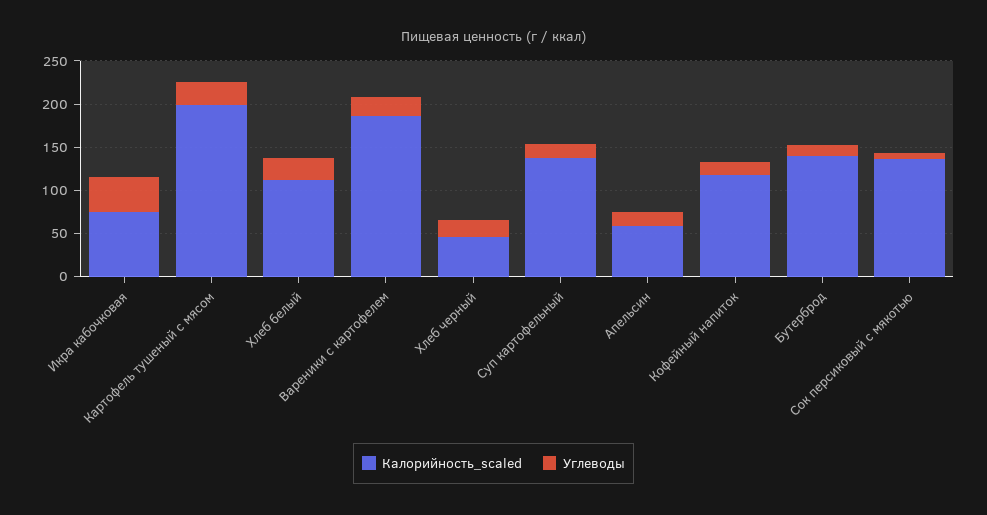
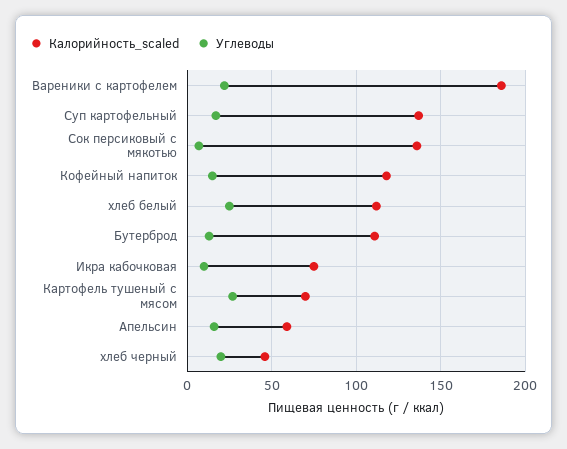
  {
    "Калорийность_scaled": {
      "Икра кабочковая": 75,
-     "Картофель тушеный с мясом": 200,
+     "Картофель тушеный с мясом": 70,
      "Хлеб белый": 110,
      "Вареники с картофелем": 185,
      "Хлеб черный": 45,
      "Суп картофельный": 135,
      "Апельсин": 60,
      "Кофейный напиток": 120,
-     "Бутерброд": 140,
+     "Бутерброд": 110,
      "Сок персиковый с мякотью": 135
    },
    "Углеводы": {
-     "Икра кабочковая": 40,
+     "Икра кабочковая": 10,
      "Картофель тушеный с мясом": 25,
      "Хлеб белый": 25,
      "Вареники с картофелем": 20,
      "Хлеб черный": 20,
      "Суп картофельный": 15,
      "Апельсин": 15,
      "Кофейный напиток": 15,
      "Бутерброд": 15,
      "Сок персиковый с мякотью": 5
    }
  }

